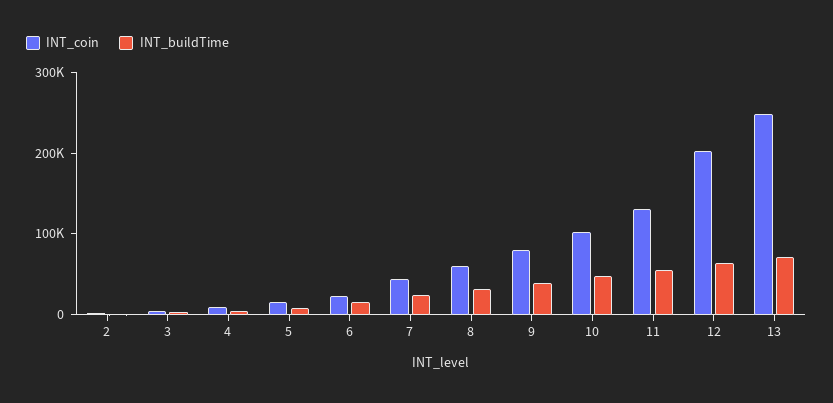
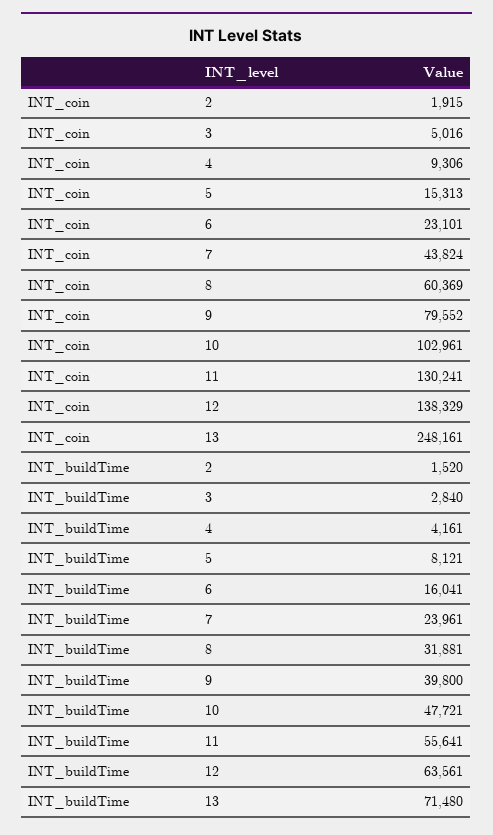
  {
    "INT_coin": {
      "2": 1915,
      "3": 5016,
      "4": 9306,
      "5": 15313,
      "6": 23101,
      "7": 43824,
      "8": 60369,
      "9": 79552,
      "10": 102961,
      "11": 130241,
-     "12": 200000,
+     "12": 138329,
      "13": 248161
    },
    "INT_buildTime": {
      "2": 1520,
      "3": 2840,
      "4": 4161,
      "5": 8121,
      "6": 16041,
      "7": 23961,
      "8": 31881,
      "9": 39800,
      "10": 47721,
      "11": 55641,
      "12": 63561,
      "13": 71480
    }
  }

